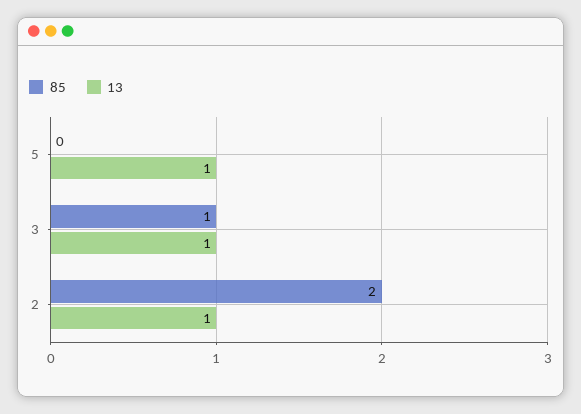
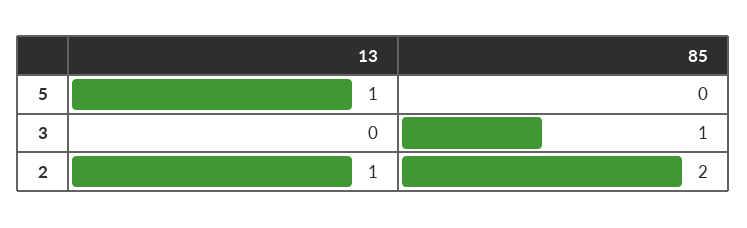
  {
    "85": {
      "5": 0,
      "3": 1,
      "2": 2
    },
    "13": {
      "5": 1,
-     "3": 1,
+     "3": 0,
      "2": 1
    }
  }

